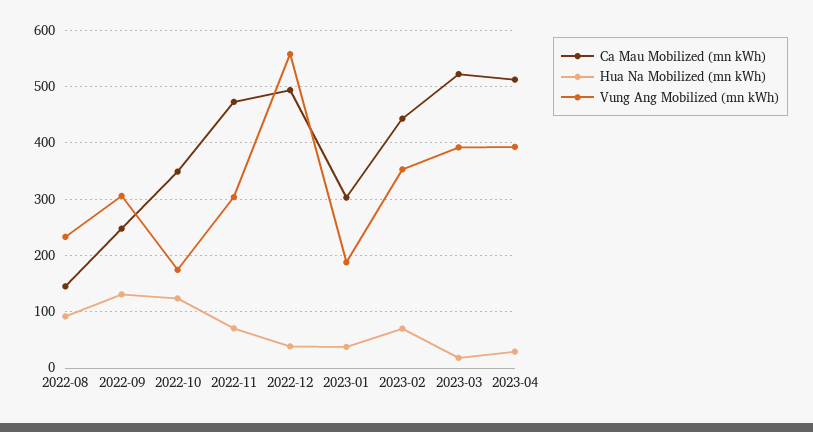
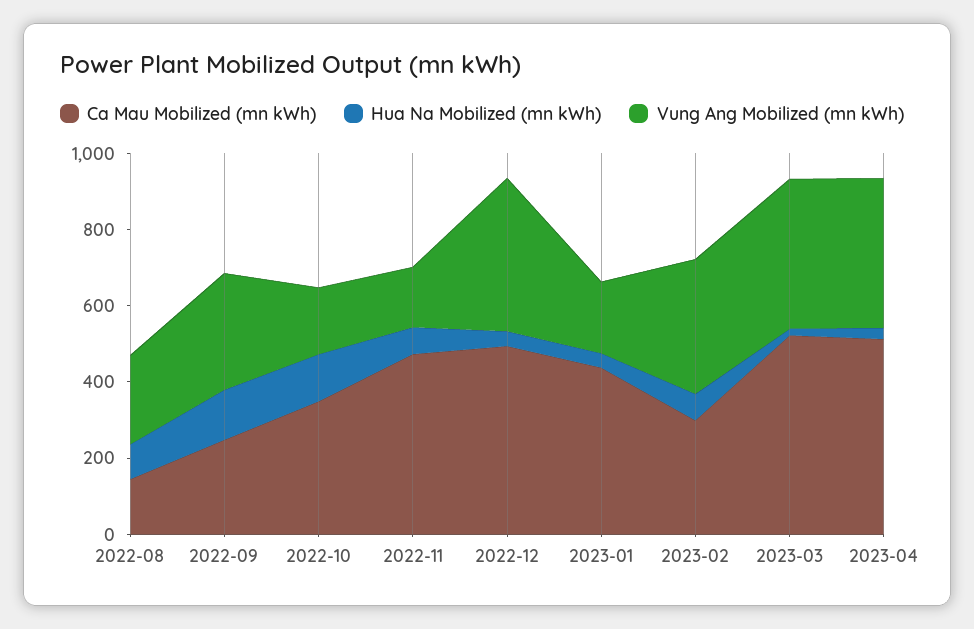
  {
    "Ca Mau Mobilized (mn kWh)": {
      "2022-08": 140,
      "2022-09": 240,
      "2022-10": 340,
      "2022-11": 480,
      "2022-12": 500,
-     "2023-01": 300,
+     "2023-01": 450,
-     "2023-02": 440,
+     "2023-02": 300,
      "2023-03": 520,
      "2023-04": 520
    },
    "Hua Na Mobilized (mn kWh)": {
      "2022-08": 100,
      "2022-09": 140,
      "2022-10": 120,
      "2022-11": 80,
      "2022-12": 40,
      "2023-01": 40,
      "2023-02": 60,
      "2023-03": 20,
      "2023-04": 20
    },
    "Vung Ang Mobilized (mn kWh)": {
      "2022-08": 240,
      "2022-09": 300,
      "2022-10": 180,
-     "2022-11": 300,
+     "2022-11": 150,
-     "2022-12": 560,
+     "2022-12": 400,
      "2023-01": 180,
      "2023-02": 360,
      "2023-03": 400,
      "2023-04": 400
    }
  }

